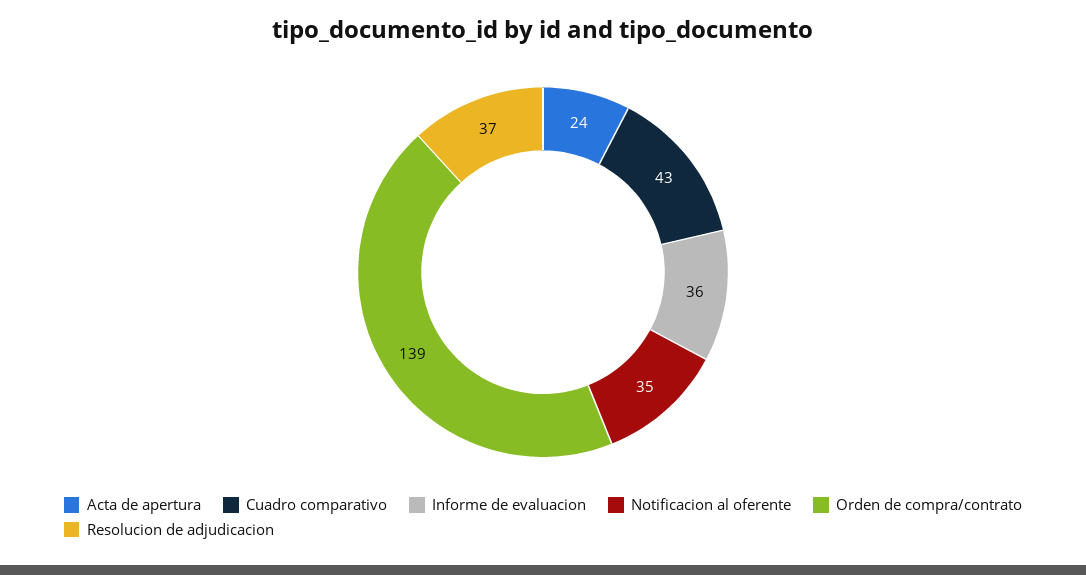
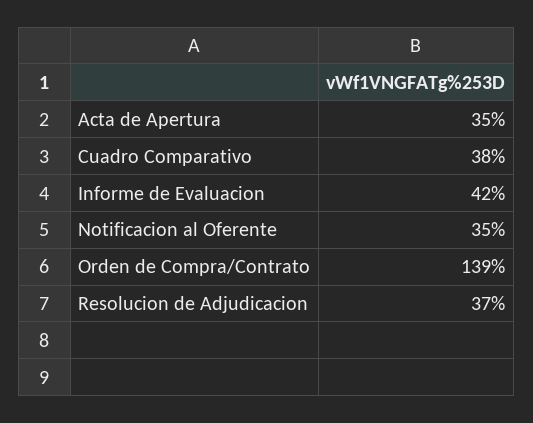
  {
-   "Acta de apertura": 24,
+   "Acta de apertura": 35,
-   "Cuadro comparativo": 43,
+   "Cuadro comparativo": 38,
-   "Informe de evaluacion": 36,
+   "Informe de evaluacion": 42,
    "Notificacion al oferente": 35,
    "Orden de compra/contrato": 139,
    "Resolucion de adjudicacion": 37
  }

